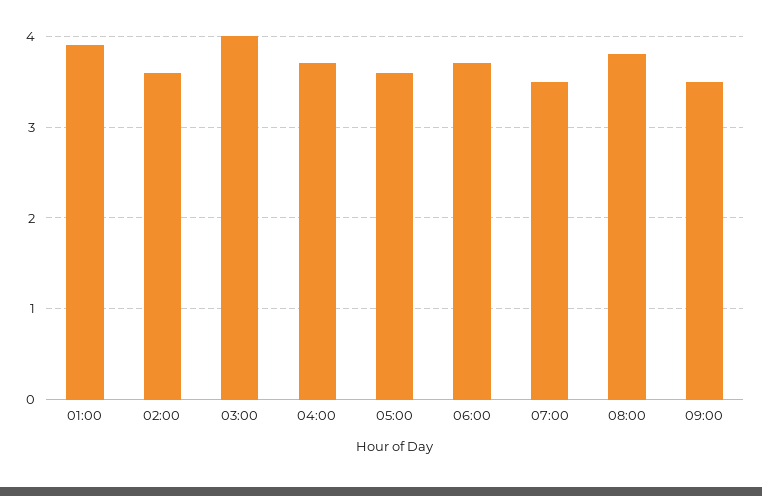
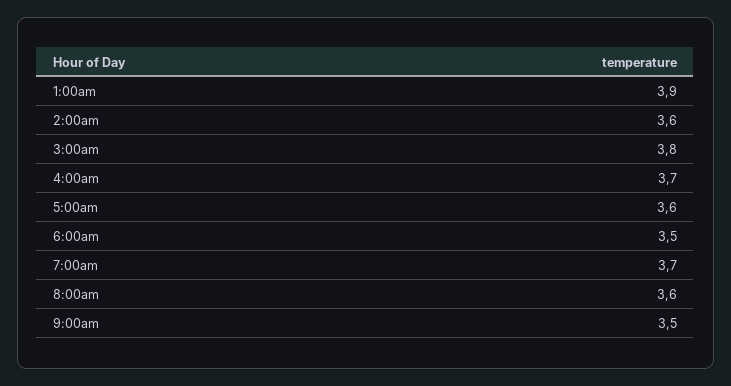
  {
    "01:00": 3.9,
    "02:00": 3.6,
-   "03:00": 4,
+   "03:00": 3.8,
    "04:00": 3.7,
    "05:00": 3.6,
-   "06:00": 3.7,
+   "06:00": 3.5,
-   "07:00": 3.5,
+   "07:00": 3.7,
-   "08:00": 3.8,
+   "08:00": 3.6,
    "09:00": 3.5
  }

